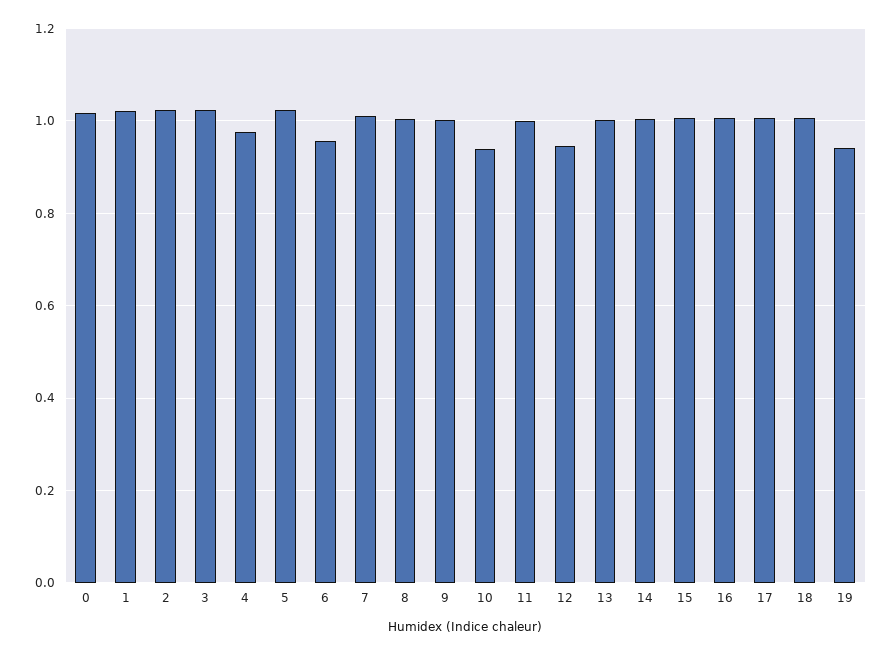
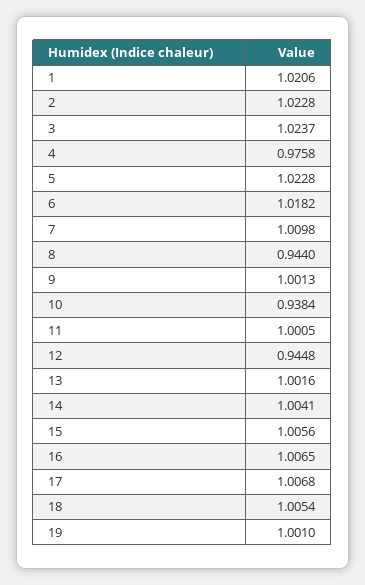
  {
-   "0": 1.02,
    "1": 1.0206,
    "2": 1.0228,
    "3": 1.0237,
    "4": 0.9758,
    "5": 1.0228,
-   "6": 0.96,
+   "6": 1.0182,
    "7": 1.0098,
-   "8": 1,
+   "8": 0.944,
    "9": 1.0013,
    "10": 0.9384,
    "11": 1.0005,
    "12": 0.9448,
    "13": 1.0016,
    "14": 1.0041,
    "15": 1.0056,
    "16": 1.0065,
    "17": 1.0068,
    "18": 1.0054,
-   "19": 0.94
+   "19": 1.001
  }

